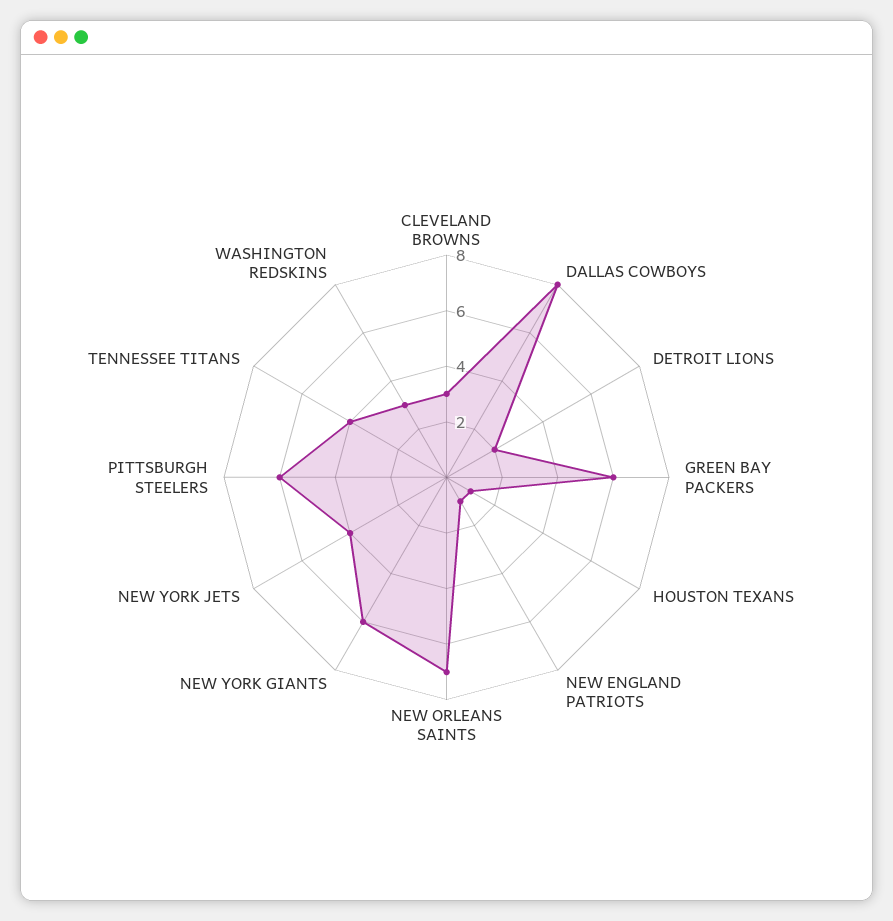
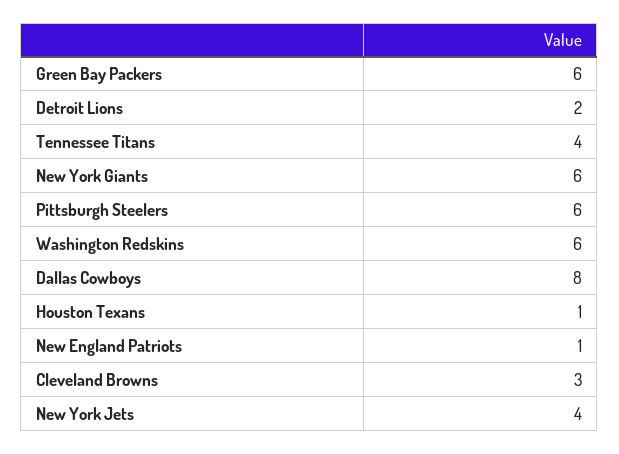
  {
    "CLEVELAND BROWNS": 3,
    "DALLAS COWBOYS": 8,
    "DETROIT LIONS": 2,
    "GREEN BAY PACKERS": 6,
    "HOUSTON TEXANS": 1,
    "NEW ENGLAND PATRIOTS": 1,
-   "NEW ORLEANS SAINTS": 7,
    "NEW YORK GIANTS": 6,
    "NEW YORK JETS": 4,
    "PITTSBURGH STEELERS": 6,
    "TENNESSEE TITANS": 4,
-   "WASHINGTON REDSKINS": 3
+   "WASHINGTON REDSKINS": 6
  }

